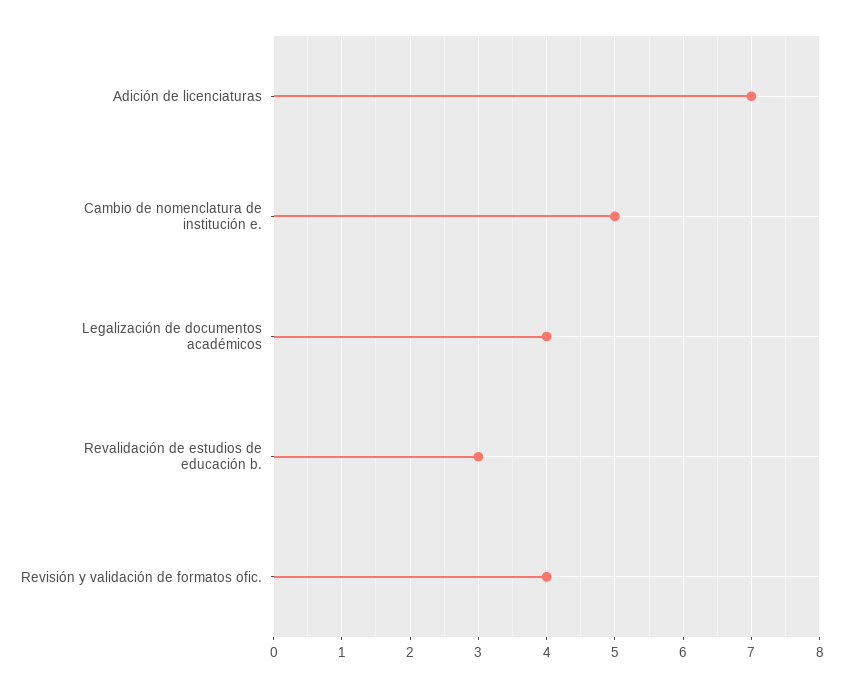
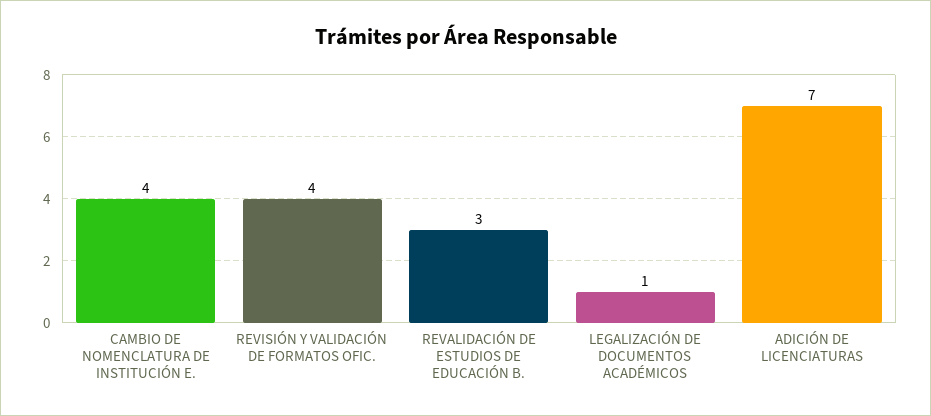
  {
    "Adición de licenciaturas": 7,
-   "Cambio de nomenclatura de institución e.": 5,
+   "Cambio de nomenclatura de institución e.": 4,
-   "Legalización de documentos académicos": 4,
+   "Legalización de documentos académicos": 1,
    "Revalidación de estudios de educación b.": 3,
    "Revisión y validación de formatos ofic.": 4
  }

